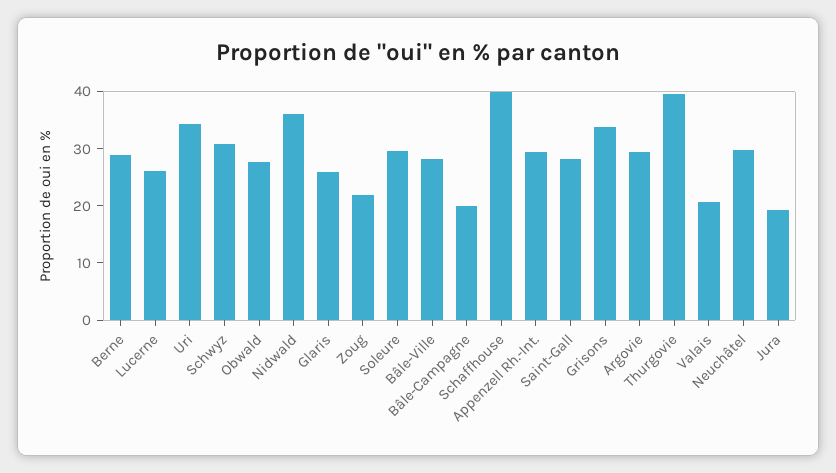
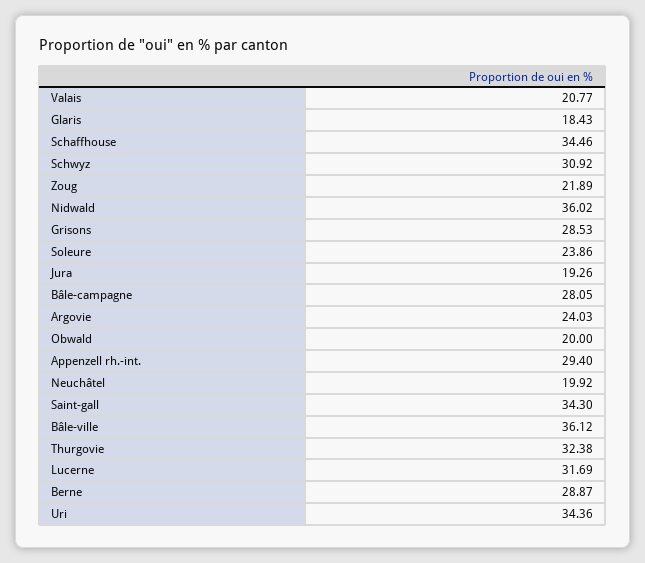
  {
    "Berne": 28.87,
-   "Lucerne": 26,
+   "Lucerne": 31.69,
    "Uri": 34.36,
    "Schwyz": 30.92,
-   "Obwald": 28,
+   "Obwald": 20,
    "Nidwald": 36.02,
-   "Glaris": 26,
+   "Glaris": 18.43,
    "Zoug": 21.89,
-   "Soleure": 30,
+   "Soleure": 23.86,
-   "Bâle-Ville": 28,
+   "Bâle-Ville": 36.12,
-   "Bâle-Campagne": 20,
+   "Bâle-Campagne": 28.05,
-   "Schaffhouse": 40,
+   "Schaffhouse": 34.46,
    "Appenzell Rh.-Int.": 29.4,
-   "Saint-Gall": 28,
+   "Saint-Gall": 34.3,
-   "Grisons": 34,
+   "Grisons": 28.53,
-   "Argovie": 30,
+   "Argovie": 24.03,
-   "Thurgovie": 40,
+   "Thurgovie": 32.38,
    "Valais": 20.77,
-   "Neuchâtel": 30,
+   "Neuchâtel": 19.92,
    "Jura": 19.26
  }

